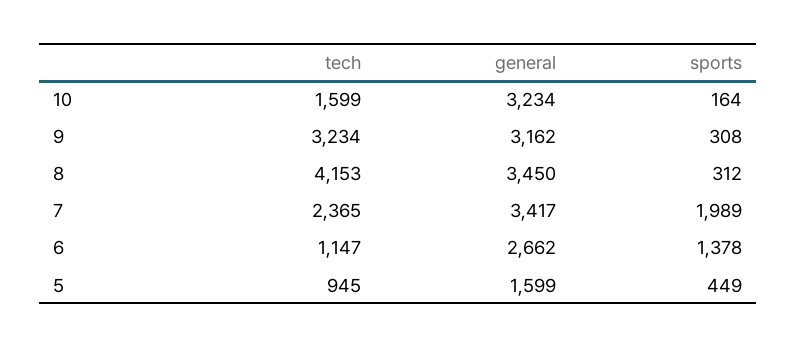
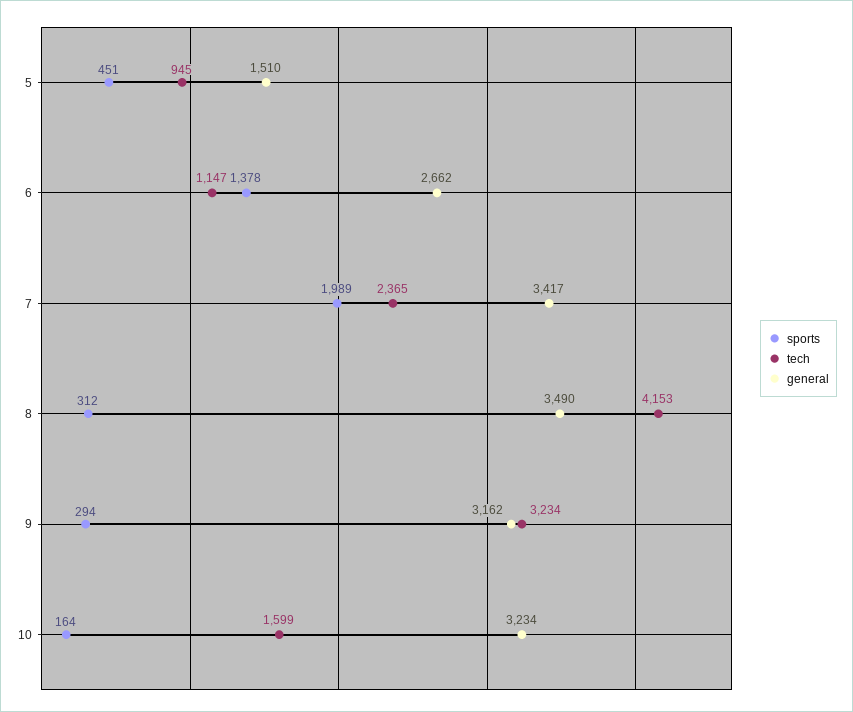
  {
    "tech": {
      "10": 1599,
      "9": 3234,
      "8": 4153,
      "7": 2365,
      "6": 1147,
      "5": 945
    },
    "general": {
      "10": 3234,
      "9": 3162,
-     "8": 3450,
+     "8": 3490,
      "7": 3417,
      "6": 2662,
-     "5": 1599
+     "5": 1510
    },
    "sports": {
      "10": 164,
-     "9": 308,
+     "9": 294,
      "8": 312,
      "7": 1989,
      "6": 1378,
-     "5": 449
+     "5": 451
    }
  }

